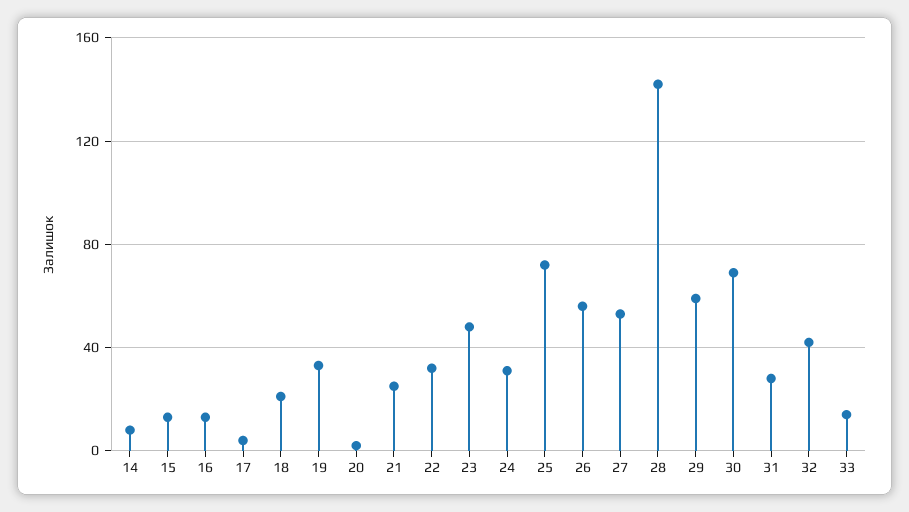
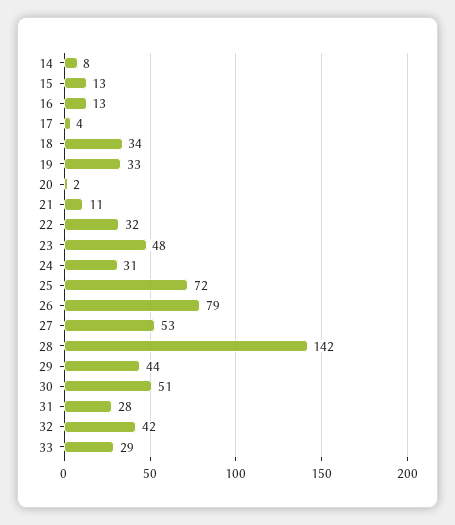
  {
    "14": 8,
    "15": 13,
    "16": 13,
    "17": 4,
-   "18": 20,
+   "18": 34,
    "19": 33,
    "20": 2,
-   "21": 25,
+   "21": 11,
    "22": 32,
    "23": 48,
    "24": 31,
    "25": 72,
-   "26": 55,
+   "26": 79,
    "27": 53,
    "28": 142,
-   "29": 60,
+   "29": 44,
-   "30": 70,
+   "30": 51,
    "31": 28,
    "32": 42,
-   "33": 15
+   "33": 29
  }

